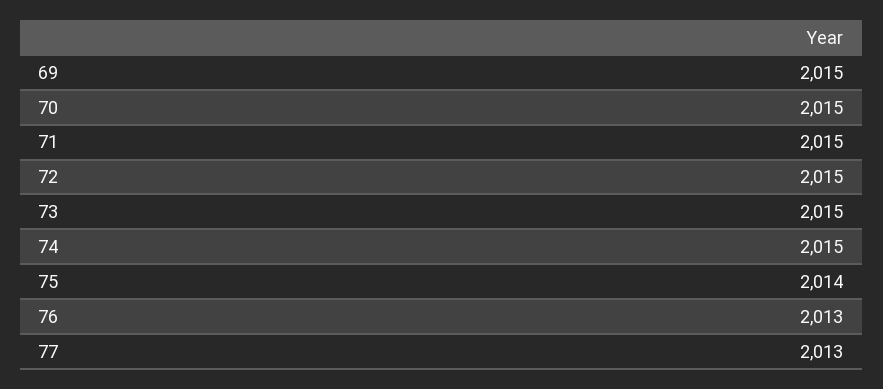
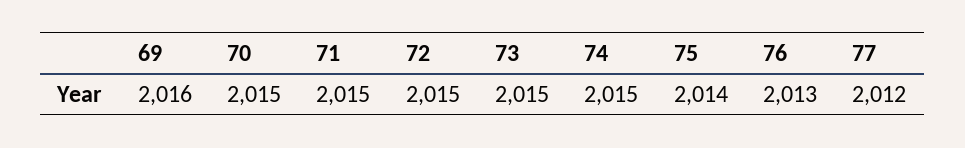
  {
-   "69": 2015,
+   "69": 2016,
    "70": 2015,
    "71": 2015,
    "72": 2015,
    "73": 2015,
    "74": 2015,
    "75": 2014,
    "76": 2013,
-   "77": 2013
+   "77": 2012
  }

